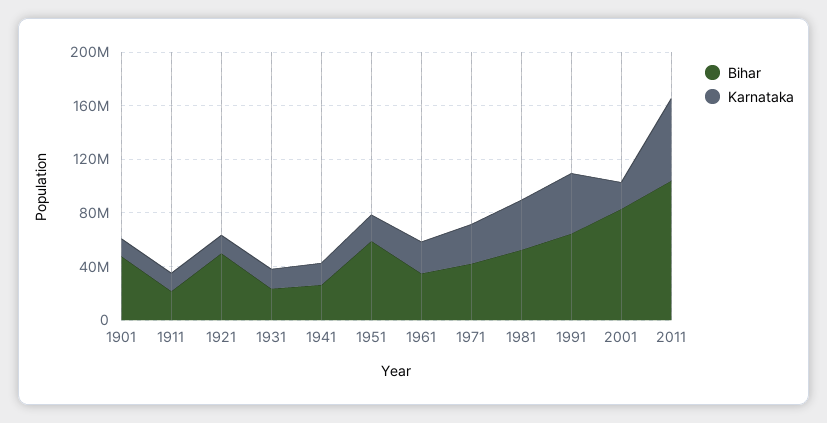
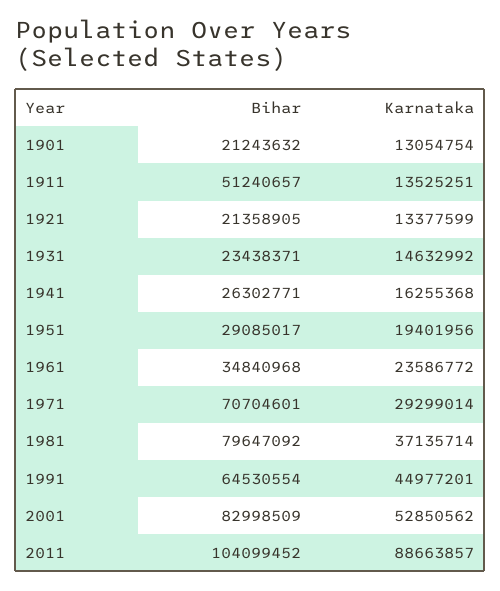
  {
    "Bihar": {
-     "1901": 50000000,
+     "1901": 21243632,
-     "1911": 20000000,
+     "1911": 51240657,
-     "1921": 50000000,
+     "1921": 21358905,
      "1931": 23438371,
      "1941": 26302771,
-     "1951": 60000000,
+     "1951": 29085017,
      "1961": 34840968,
-     "1971": 40000000,
+     "1971": 70704601,
-     "1981": 50000000,
+     "1981": 79647092,
      "1991": 64530554,
      "2001": 82998509,
      "2011": 104099452
    },
    "Karnataka": {
      "1901": 13054754,
      "1911": 13525251,
      "1921": 13377599,
      "1931": 14632992,
      "1941": 16255368,
      "1951": 19401956,
      "1961": 23586772,
      "1971": 29299014,
      "1981": 37135714,
      "1991": 44977201,
-     "2001": 20000000,
+     "2001": 52850562,
-     "2011": 60000000
+     "2011": 88663857
    }
  }

